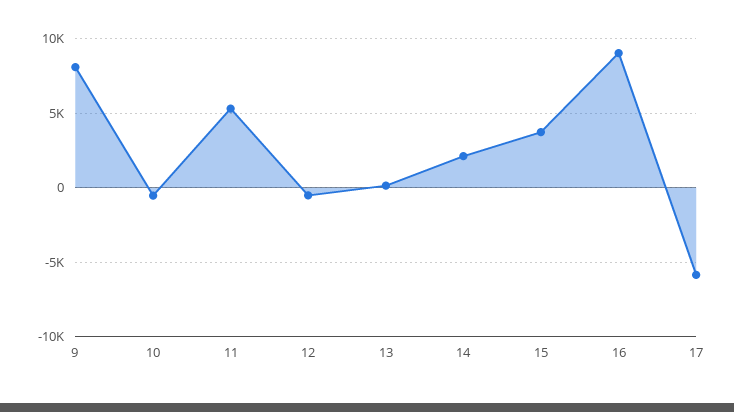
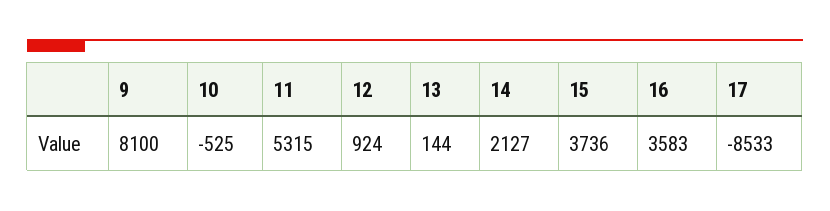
  {
    "9": 8100,
    "10": -525,
    "11": 5315,
-   "12": -500,
+   "12": 924,
    "13": 144,
    "14": 2127,
    "15": 3736,
-   "16": 9000,
+   "16": 3583,
-   "17": -6000
+   "17": -8533
  }

